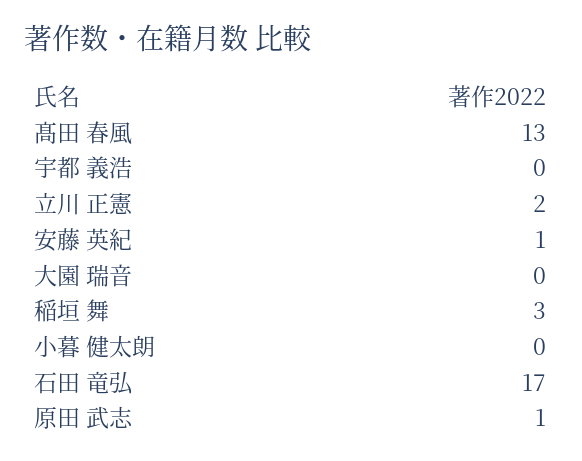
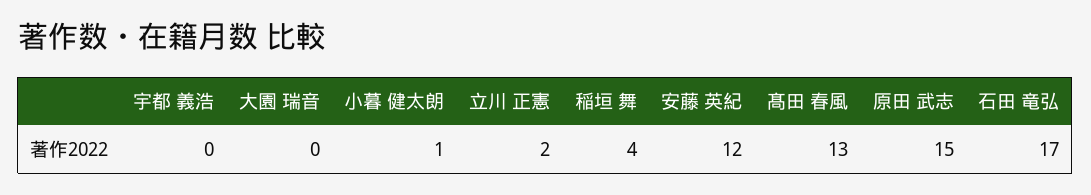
  {
    "髙田 春風": 13,
    "宇都 義浩": 0,
    "立川 正憲": 2,
-   "安藤 英紀": 1,
+   "安藤 英紀": 12,
    "大園 瑞音": 0,
-   "稲垣 舞": 3,
+   "稲垣 舞": 4,
-   "小暮 健太朗": 0,
+   "小暮 健太朗": 1,
    "石田 竜弘": 17,
-   "原田 武志": 1
+   "原田 武志": 15
  }

